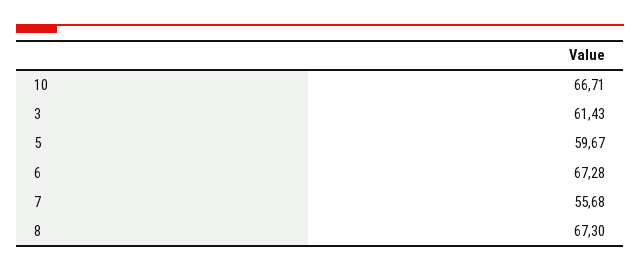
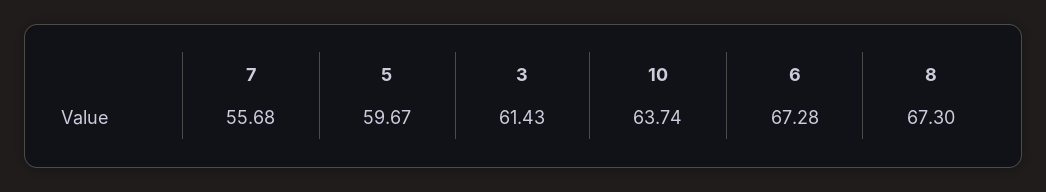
  {
-   "10": 66.71,
+   "10": 63.74,
    "3": 61.43,
    "5": 59.67,
    "6": 67.28,
    "7": 55.68,
    "8": 67.3
  }

